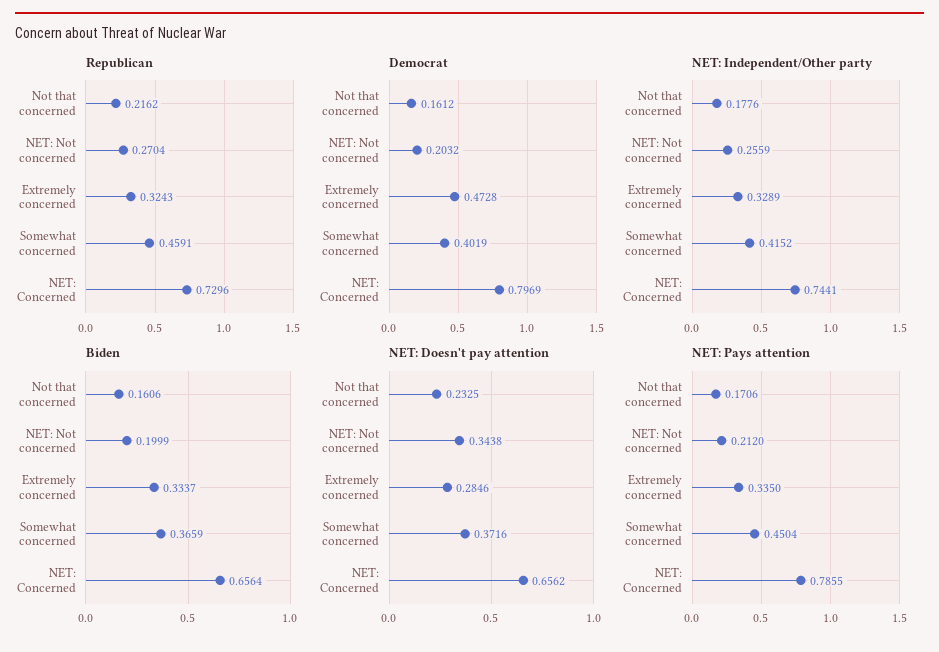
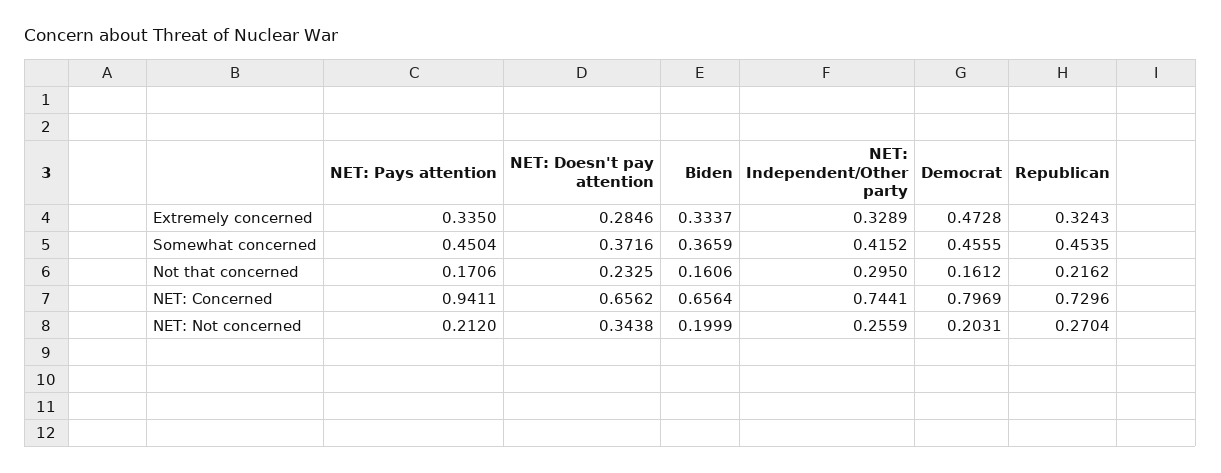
  {
    "Republican": {
      "Not that concerned": 0.2162,
      "NET: Not concerned": 0.2704,
      "Extremely concerned": 0.3243,
-     "Somewhat concerned": 0.4591,
+     "Somewhat concerned": 0.4535,
      "NET: Concerned": 0.7296
    },
    "Democrat": {
      "Not that concerned": 0.1612,
-     "NET: Not concerned": 0.2032,
+     "NET: Not concerned": 0.2031,
      "Extremely concerned": 0.4728,
-     "Somewhat concerned": 0.4019,
+     "Somewhat concerned": 0.4555,
      "NET: Concerned": 0.7969
    },
    "NET: Independent/Other party": {
-     "Not that concerned": 0.1776,
+     "Not that concerned": 0.295,
      "NET: Not concerned": 0.2559,
      "Extremely concerned": 0.3289,
      "Somewhat concerned": 0.4152,
      "NET: Concerned": 0.7441
    },
    "Biden": {
      "Not that concerned": 0.1606,
      "NET: Not concerned": 0.1999,
      "Extremely concerned": 0.3337,
      "Somewhat concerned": 0.3659,
      "NET: Concerned": 0.6564
    },
    "NET: Doesn't pay attention": {
      "Not that concerned": 0.2325,
      "NET: Not concerned": 0.3438,
      "Extremely concerned": 0.2846,
      "Somewhat concerned": 0.3716,
      "NET: Concerned": 0.6562
    },
    "NET: Pays attention": {
      "Not that concerned": 0.1706,
      "NET: Not concerned": 0.212,
      "Extremely concerned": 0.335,
      "Somewhat concerned": 0.4504,
-     "NET: Concerned": 0.7855
+     "NET: Concerned": 0.9411
    }
  }

